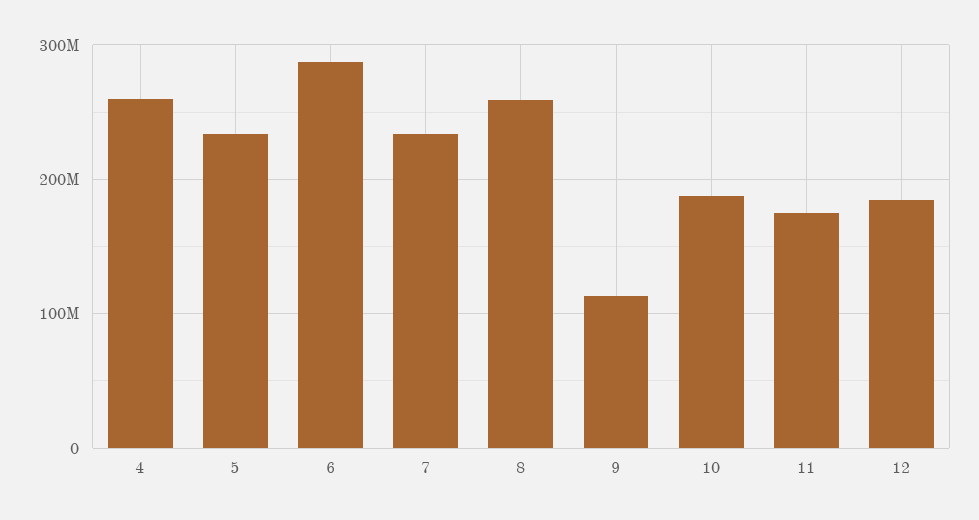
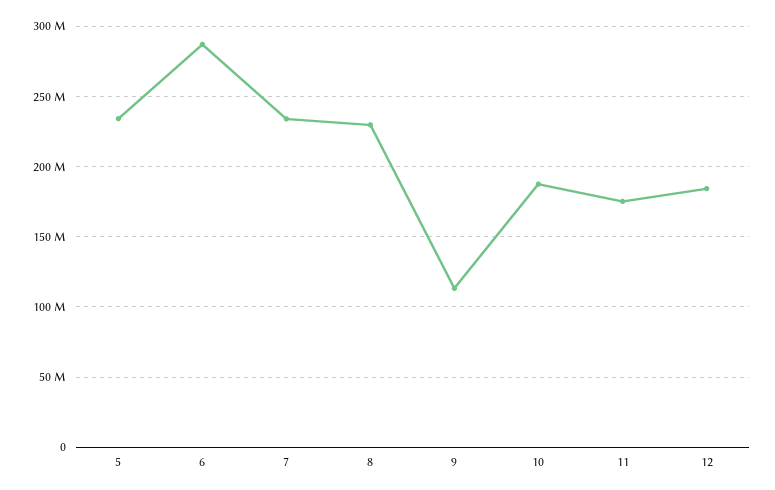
  {
-   "4": 260000000,
    "5": 235000000,
    "6": 285000000,
    "7": 235000000,
-   "8": 260000000,
+   "8": 230000000,
    "9": 115000000,
    "10": 185000000,
    "11": 175000000,
    "12": 185000000
  }

